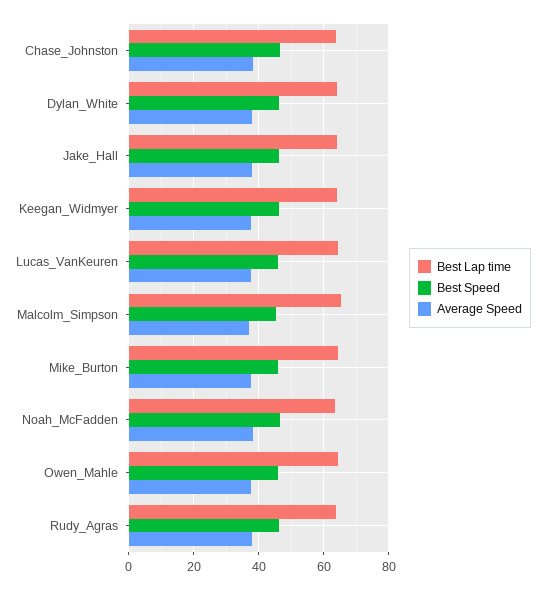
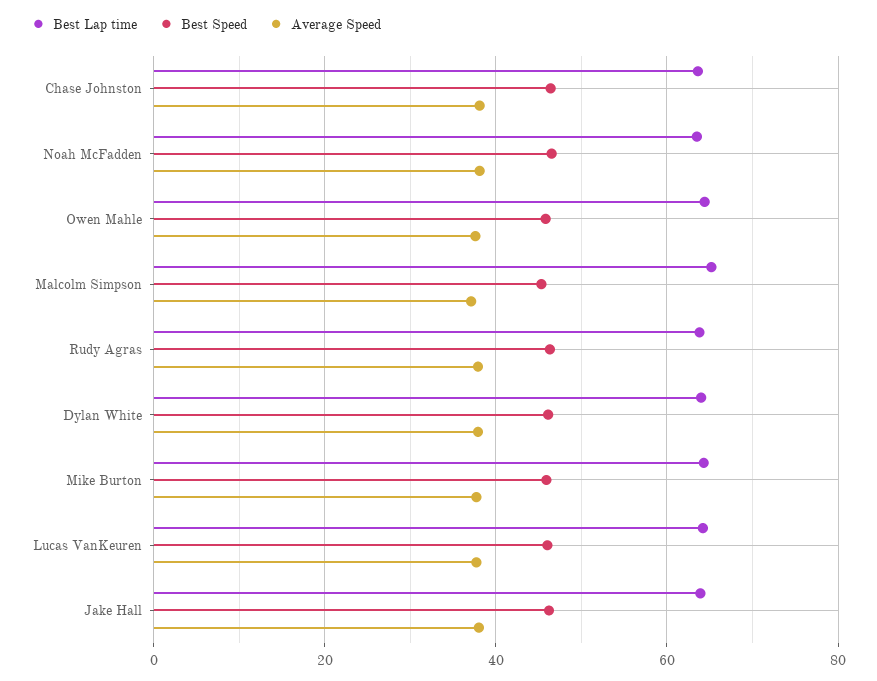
  {
    "Best Lap time": {
      "Chase_Johnston": 64,
      "Dylan_White": 64,
      "Jake_Hall": 64,
-     "Keegan_Widmyer": 64,
      "Lucas_VanKeuren": 64,
      "Malcolm_Simpson": 66,
      "Mike_Burton": 64,
      "Noah_McFadden": 64,
      "Owen_Mahle": 64,
      "Rudy_Agras": 64
    },
    "Best Speed": {
      "Chase_Johnston": 46,
      "Dylan_White": 46,
      "Jake_Hall": 46,
-     "Keegan_Widmyer": 46,
      "Lucas_VanKeuren": 46,
      "Malcolm_Simpson": 46,
      "Mike_Burton": 46,
      "Noah_McFadden": 46,
      "Owen_Mahle": 46,
      "Rudy_Agras": 46
    },
    "Average Speed": {
      "Chase_Johnston": 38,
      "Dylan_White": 38,
      "Jake_Hall": 38,
-     "Keegan_Widmyer": 38,
      "Lucas_VanKeuren": 38,
      "Malcolm_Simpson": 38,
      "Mike_Burton": 38,
      "Noah_McFadden": 38,
      "Owen_Mahle": 38,
      "Rudy_Agras": 38
    }
  }

